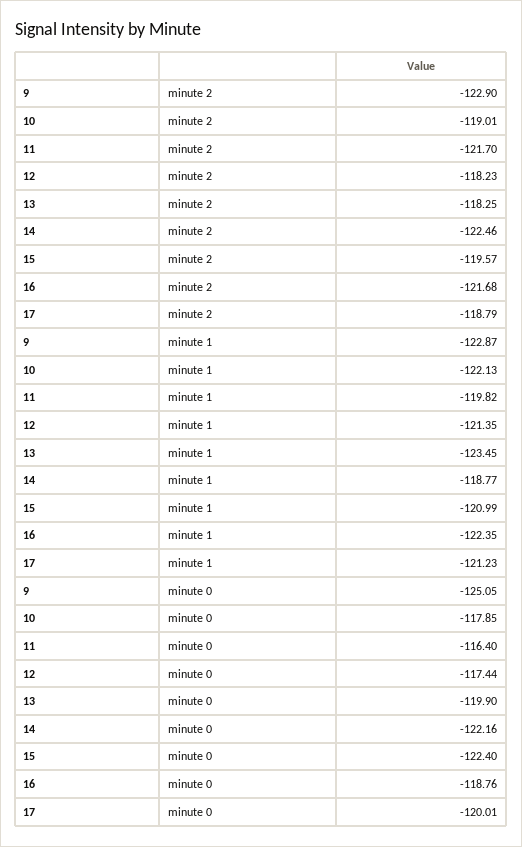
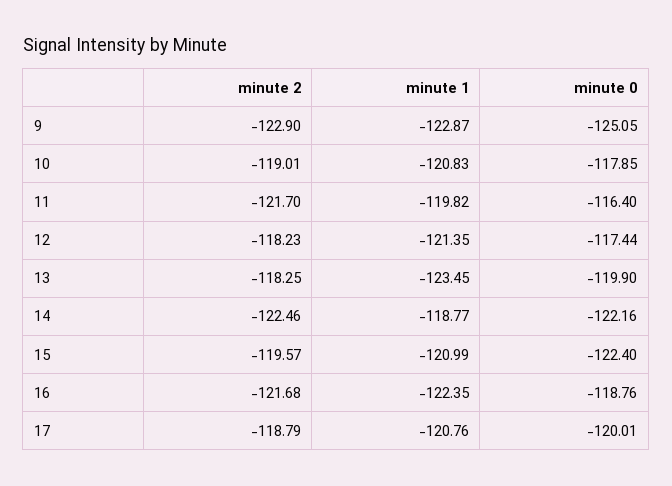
  {
    "9": {
      "minute 2": -122.9,
      "minute 1": -122.87,
      "minute 0": -125.05
    },
    "10": {
      "minute 2": -119.01,
-     "minute 1": -122.13,
+     "minute 1": -120.83,
      "minute 0": -117.85
    },
    "11": {
      "minute 2": -121.7,
      "minute 1": -119.82,
      "minute 0": -116.4
    },
    "12": {
      "minute 2": -118.23,
      "minute 1": -121.35,
      "minute 0": -117.44
    },
    "13": {
      "minute 2": -118.25,
      "minute 1": -123.45,
      "minute 0": -119.9
    },
    "14": {
      "minute 2": -122.46,
      "minute 1": -118.77,
      "minute 0": -122.16
    },
    "15": {
      "minute 2": -119.57,
      "minute 1": -120.99,
      "minute 0": -122.4
    },
    "16": {
      "minute 2": -121.68,
      "minute 1": -122.35,
      "minute 0": -118.76
    },
    "17": {
      "minute 2": -118.79,
-     "minute 1": -121.23,
+     "minute 1": -120.76,
      "minute 0": -120.01
    }
  }

